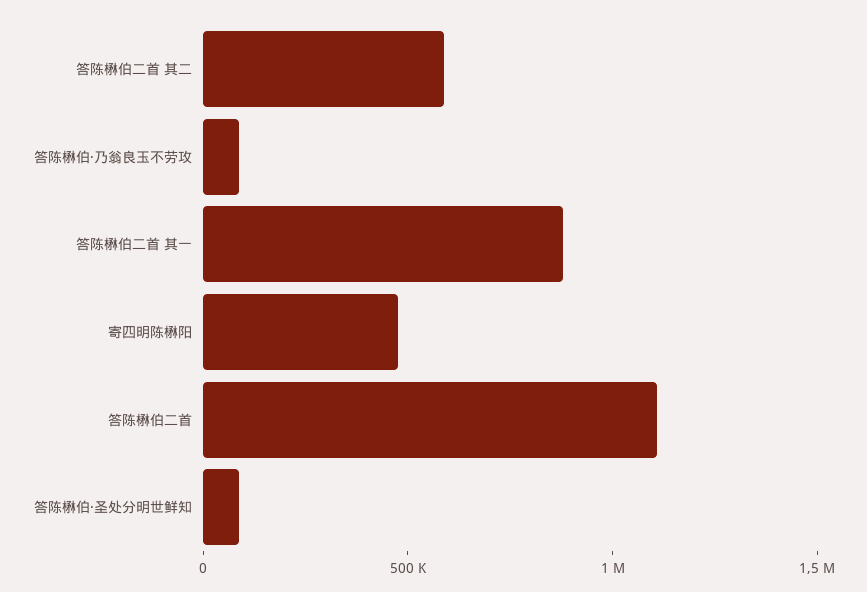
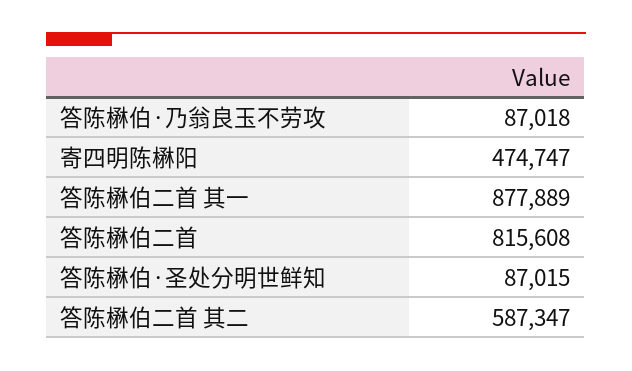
  {
    "答陈楙伯二首 其二": 587347,
    "答陈楙伯·乃翁良玉不劳攻": 87018,
    "答陈楙伯二首 其一": 877889,
    "寄四明陈楙阳": 474747,
-   "答陈楙伯二首": 1100000,
+   "答陈楙伯二首": 815608,
    "答陈楙伯·圣处分明世鲜知": 87015
  }

